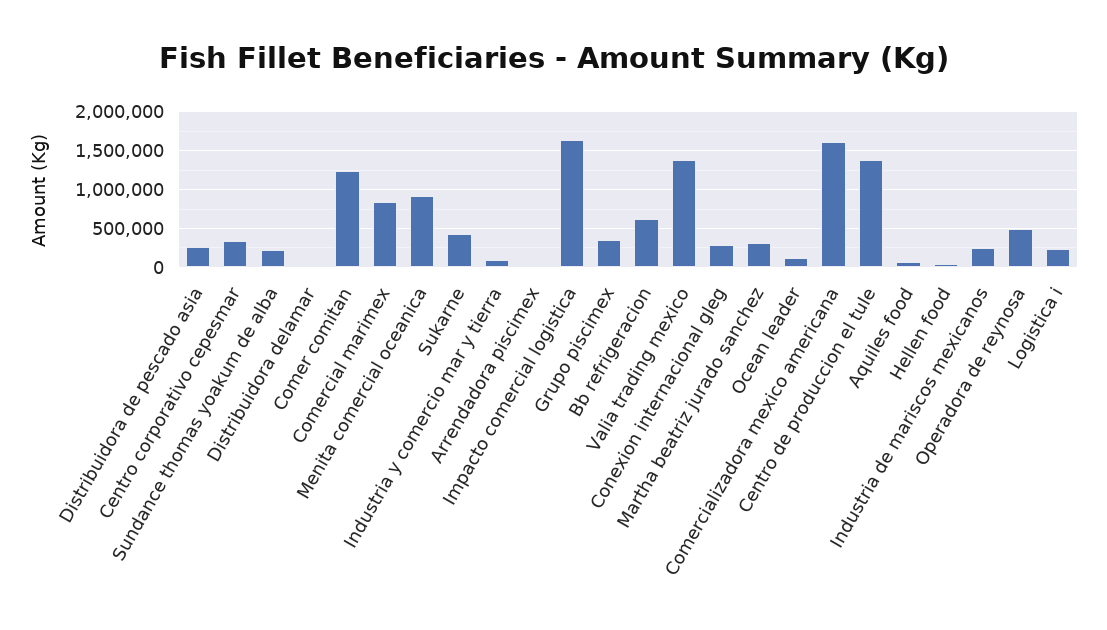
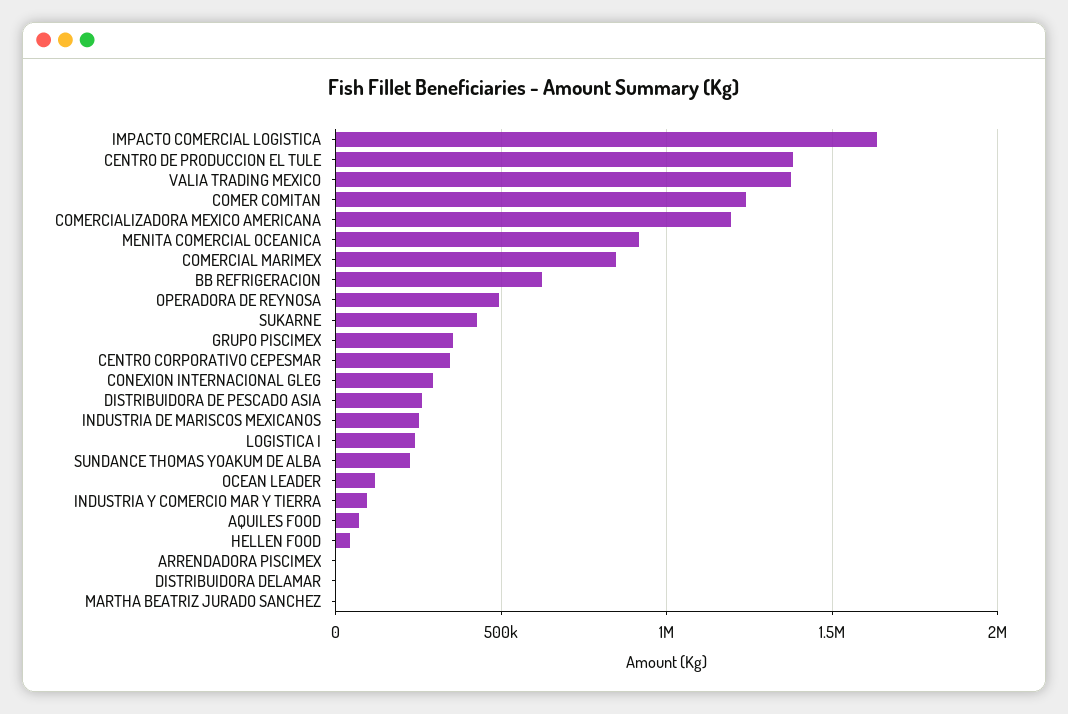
  {
    "Distribuidora de pescado asia": 250000,
    "Centro corporativo cepesmar": 350000,
    "Sundance thomas yoakum de alba": 250000,
    "Distribuidora delamar": 0,
    "Comer comitan": 1250000,
    "Comercial marimex": 850000,
    "Menita comercial oceanica": 900000,
    "Sukarne": 450000,
    "Industria y comercio mar y tierra": 100000,
    "Arrendadora piscimex": 0,
    "Impacto comercial logistica": 1650000,
    "Grupo piscimex": 350000,
    "Bb refrigeracion": 600000,
    "Valia trading mexico": 1400000,
    "Conexion internacional gleg": 300000,
-   "Martha beatriz jurado sanchez": 300000,
+   "Martha beatriz jurado sanchez": 0,
    "Ocean leader": 100000,
-   "Comercializadora mexico americana": 1600000,
+   "Comercializadora mexico americana": 1200000,
    "Centro de produccion el tule": 1400000,
    "Aquiles food": 50000,
    "Hellen food": 50000,
    "Industria de mariscos mexicanos": 250000,
    "Operadora de reynosa": 500000,
    "Logistica i": 250000
  }

